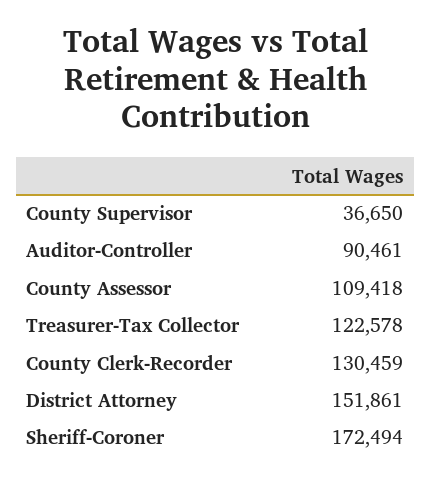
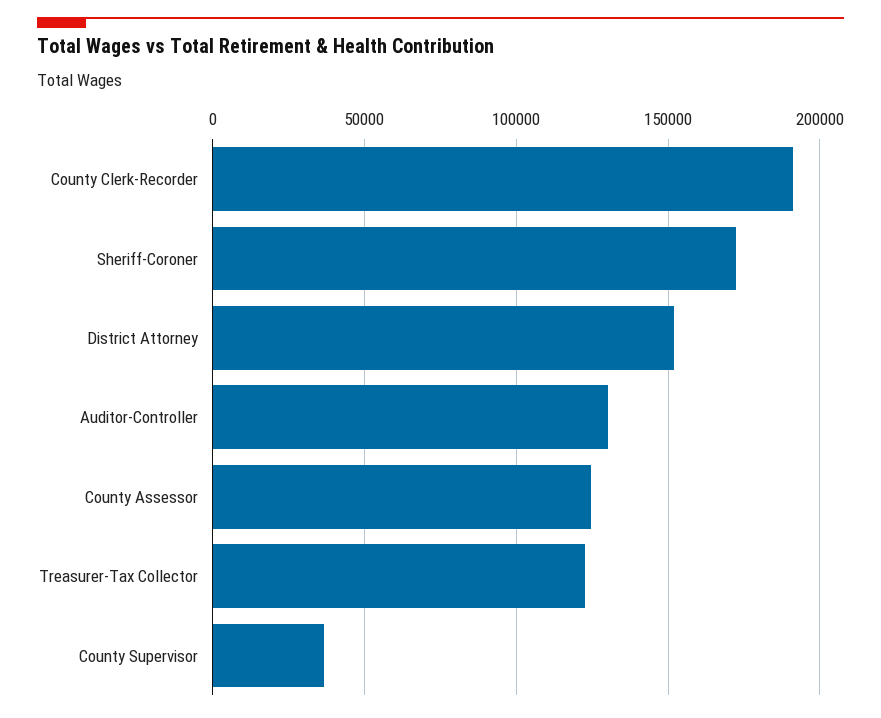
  {
    "County Supervisor": 36650,
-   "Auditor-Controller": 90461,
+   "Auditor-Controller": 130000,
-   "County Assessor": 109418,
+   "County Assessor": 125000,
    "Treasurer-Tax Collector": 122578,
-   "County Clerk-Recorder": 130459,
+   "County Clerk-Recorder": 190000,
    "District Attorney": 151861,
    "Sheriff-Coroner": 172494
  }

